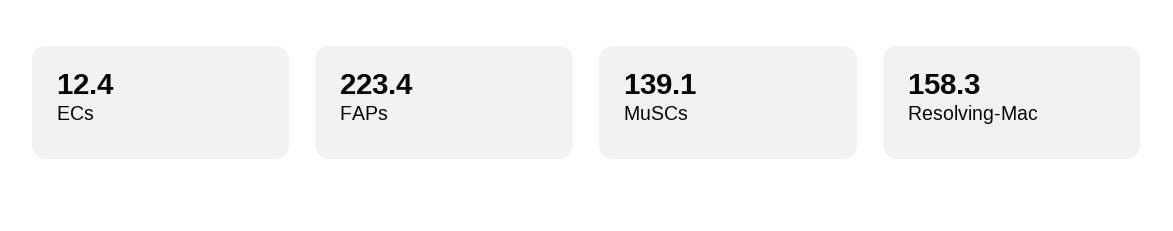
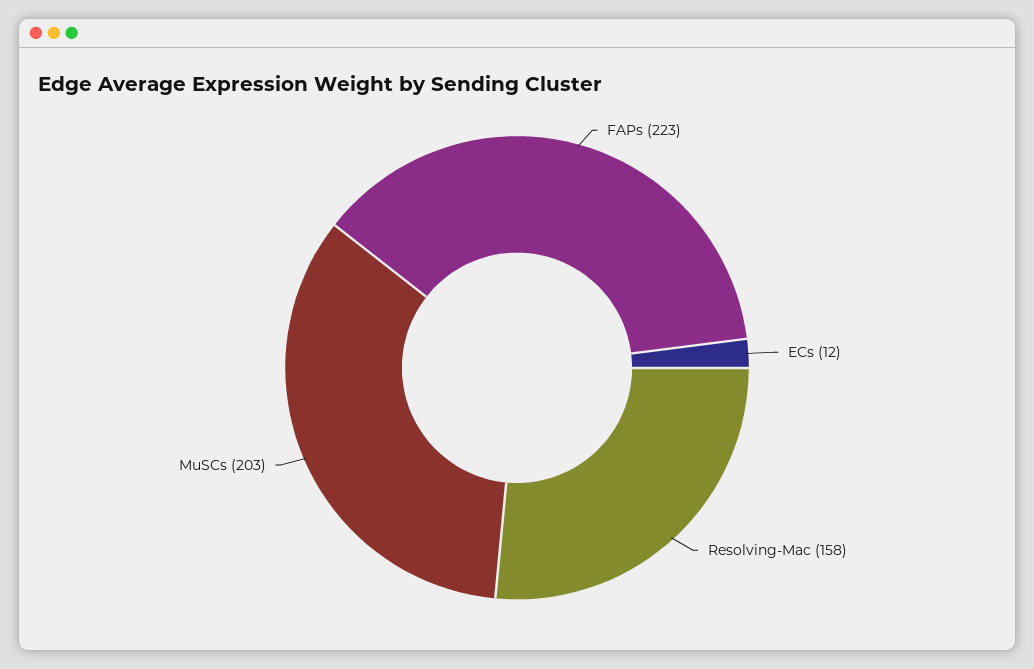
  {
    "ECs": 12.4,
    "FAPs": 223.4,
-   "MuSCs": 139.1,
+   "MuSCs": 203,
    "Resolving-Mac": 158.3
  }

